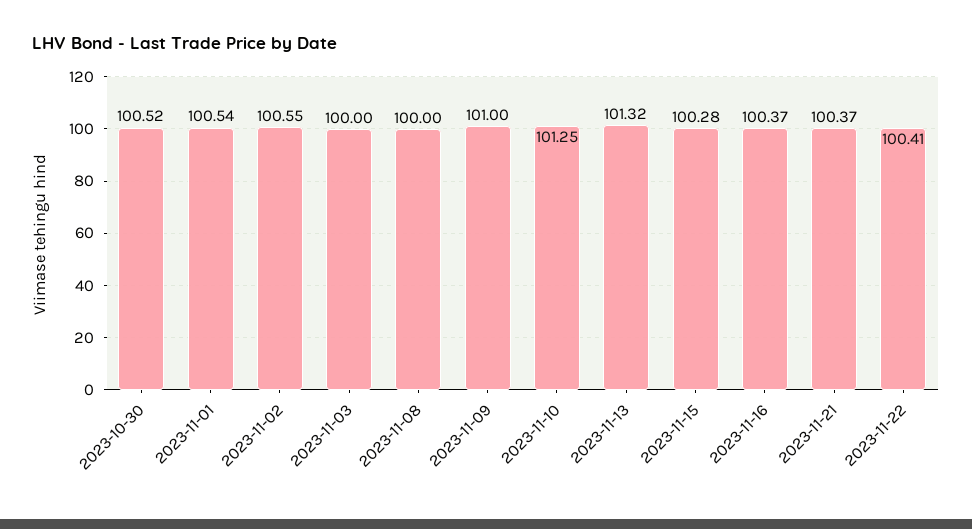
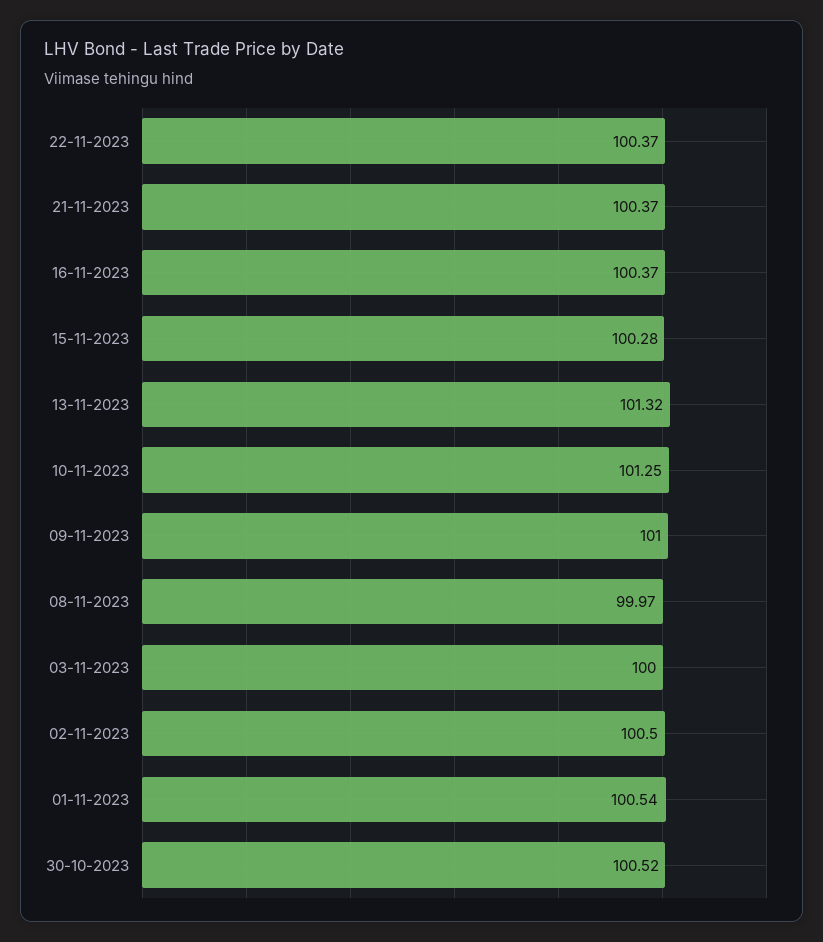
  {
    "2023-10-30": 100.52,
    "2023-11-01": 100.54,
-   "2023-11-02": 100.55,
+   "2023-11-02": 100.5,
    "2023-11-03": 100,
-   "2023-11-08": 100,
+   "2023-11-08": 99.97,
    "2023-11-09": 101,
    "2023-11-10": 101.25,
    "2023-11-13": 101.32,
    "2023-11-15": 100.28,
    "2023-11-16": 100.37,
    "2023-11-21": 100.37,
-   "2023-11-22": 100.41
+   "2023-11-22": 100.37
  }

